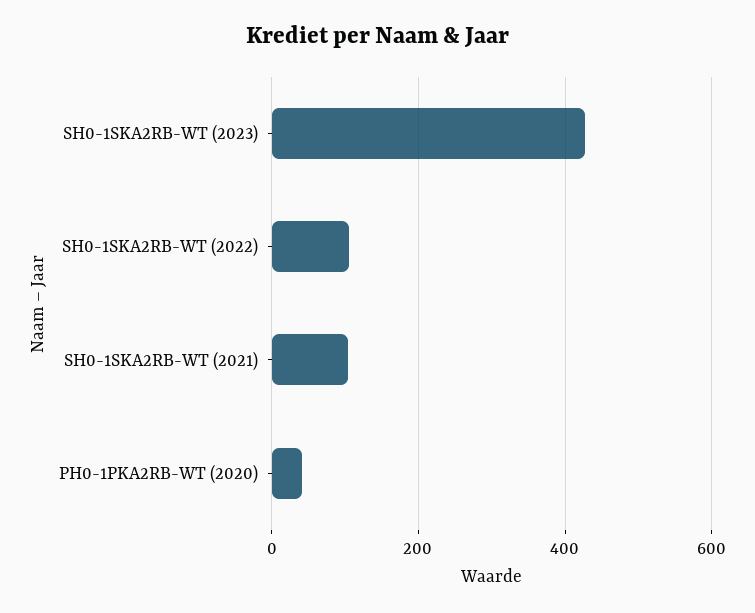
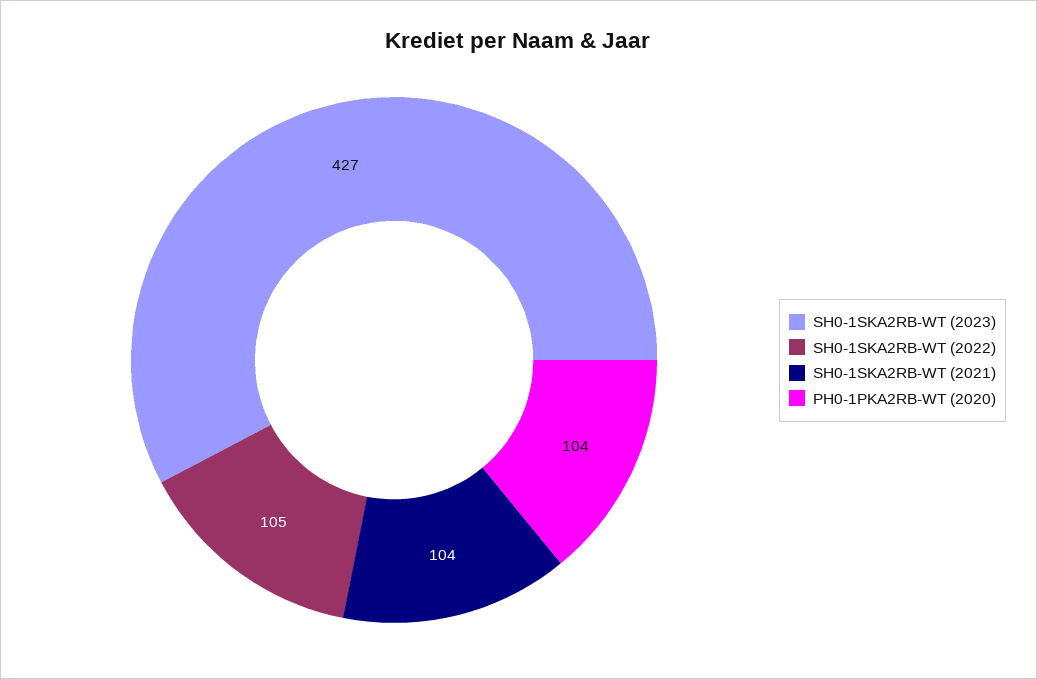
  {
    "SH0-1SKA2RB-WT (2023)": 427,
    "SH0-1SKA2RB-WT (2022)": 105,
    "SH0-1SKA2RB-WT (2021)": 104,
-   "PH0-1PKA2RB-WT (2020)": 40
+   "PH0-1PKA2RB-WT (2020)": 104
  }

